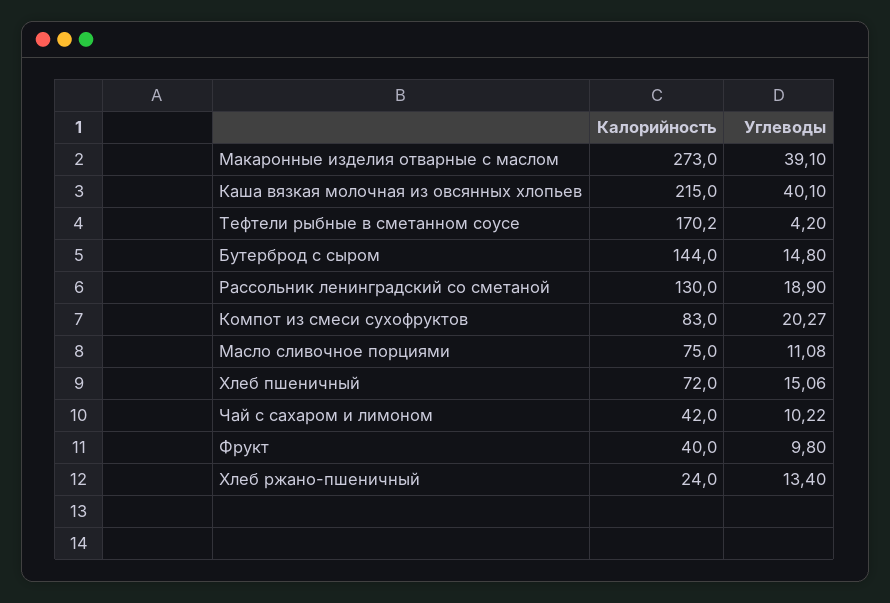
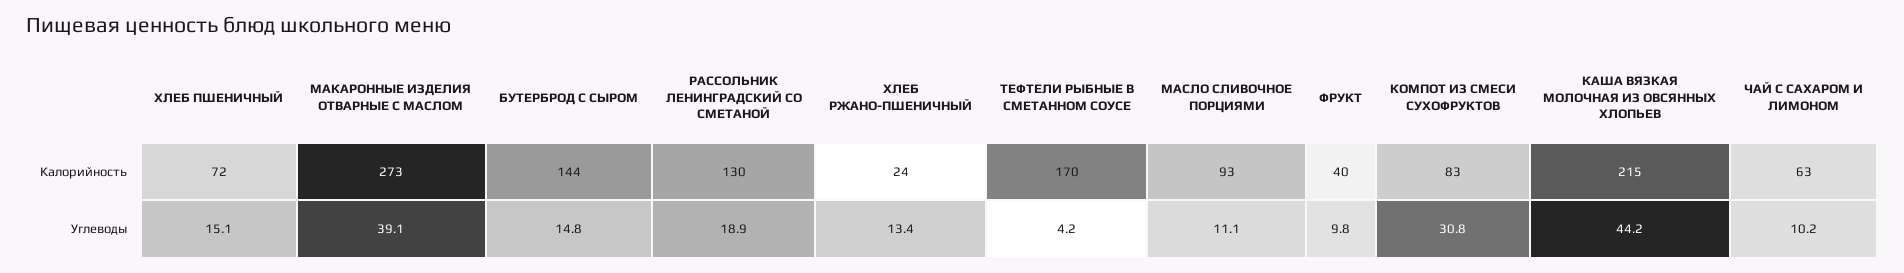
  {
    "Калорийность": {
      "Макаронные изделия отварные с маслом": 273,
      "Каша вязкая молочная из овсянных хлопьев": 215,
      "Тефтели рыбные в сметанном соусе": 170.2,
      "Бутерброд с сыром": 144,
      "Рассольник ленинградский со сметаной": 130,
      "Компот из смеси сухофруктов": 83,
-     "Масло сливочное порциями": 75,
+     "Масло сливочное порциями": 93,
      "Хлеб пшеничный": 72,
-     "Чай с сахаром и лимоном": 42,
+     "Чай с сахаром и лимоном": 63,
      "Фрукт": 40,
      "Хлеб ржано-пшеничный": 24
    },
    "Углеводы": {
      "Макаронные изделия отварные с маслом": 39.1,
-     "Каша вязкая молочная из овсянных хлопьев": 40.1,
+     "Каша вязкая молочная из овсянных хлопьев": 44.2,
      "Тефтели рыбные в сметанном соусе": 4.2,
      "Бутерброд с сыром": 14.8,
      "Рассольник ленинградский со сметаной": 18.9,
-     "Компот из смеси сухофруктов": 20.27,
+     "Компот из смеси сухофруктов": 30.8,
      "Масло сливочное порциями": 11.08,
      "Хлеб пшеничный": 15.06,
      "Чай с сахаром и лимоном": 10.22,
      "Фрукт": 9.8,
      "Хлеб ржано-пшеничный": 13.4
    }
  }

